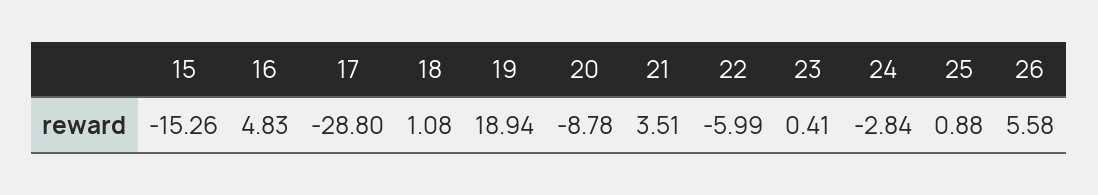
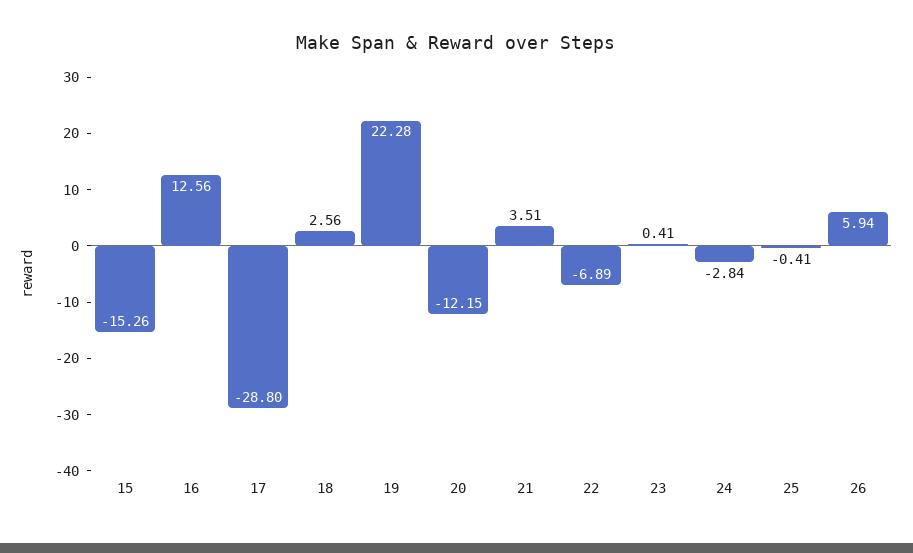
  {
    "15": -15.26,
-   "16": 4.83,
+   "16": 12.56,
    "17": -28.8,
-   "18": 1.08,
+   "18": 2.56,
-   "19": 18.94,
+   "19": 22.28,
-   "20": -8.78,
+   "20": -12.15,
    "21": 3.51,
-   "22": -5.99,
+   "22": -6.89,
    "23": 0.41,
    "24": -2.84,
-   "25": 0.88,
+   "25": -0.41,
-   "26": 5.58
+   "26": 5.94
  }

